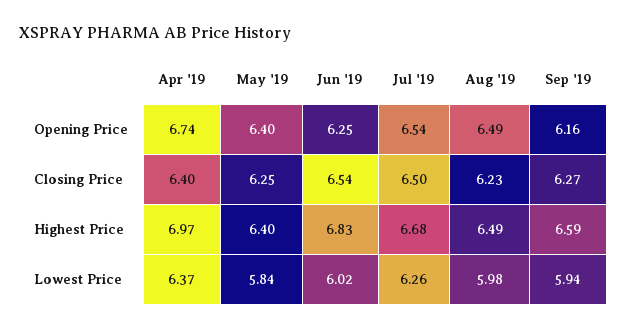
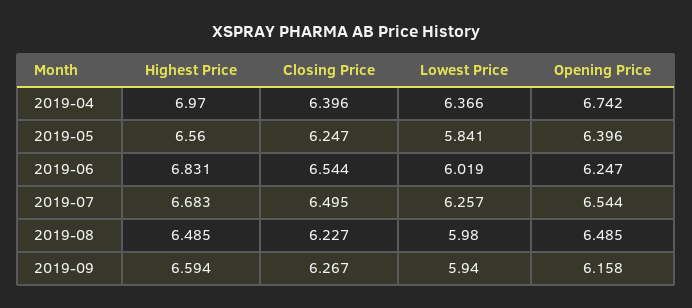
  {
    "Apr '19": {
      "Opening Price": 6.742,
      "Closing Price": 6.396,
      "Highest Price": 6.97,
      "Lowest Price": 6.366
    },
    "May '19": {
      "Opening Price": 6.396,
      "Closing Price": 6.247,
-     "Highest Price": 6.4,
+     "Highest Price": 6.56,
      "Lowest Price": 5.841
    },
    "Jun '19": {
      "Opening Price": 6.247,
      "Closing Price": 6.544,
      "Highest Price": 6.831,
      "Lowest Price": 6.019
    },
    "Jul '19": {
      "Opening Price": 6.544,
      "Closing Price": 6.495,
      "Highest Price": 6.683,
      "Lowest Price": 6.257
    },
    "Aug '19": {
      "Opening Price": 6.485,
      "Closing Price": 6.227,
      "Highest Price": 6.485,
      "Lowest Price": 5.98
    },
    "Sep '19": {
      "Opening Price": 6.158,
      "Closing Price": 6.267,
      "Highest Price": 6.594,
      "Lowest Price": 5.94
    }
  }

